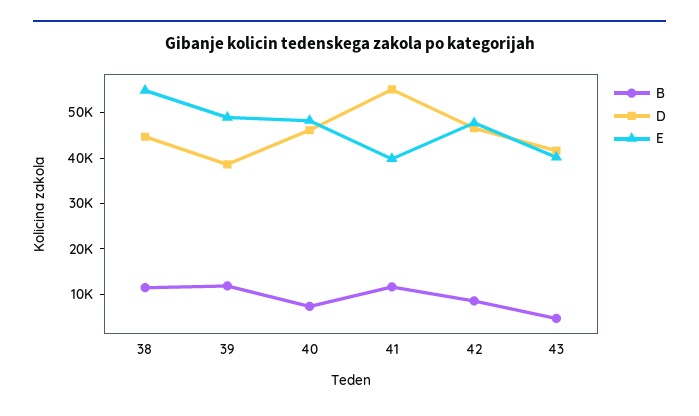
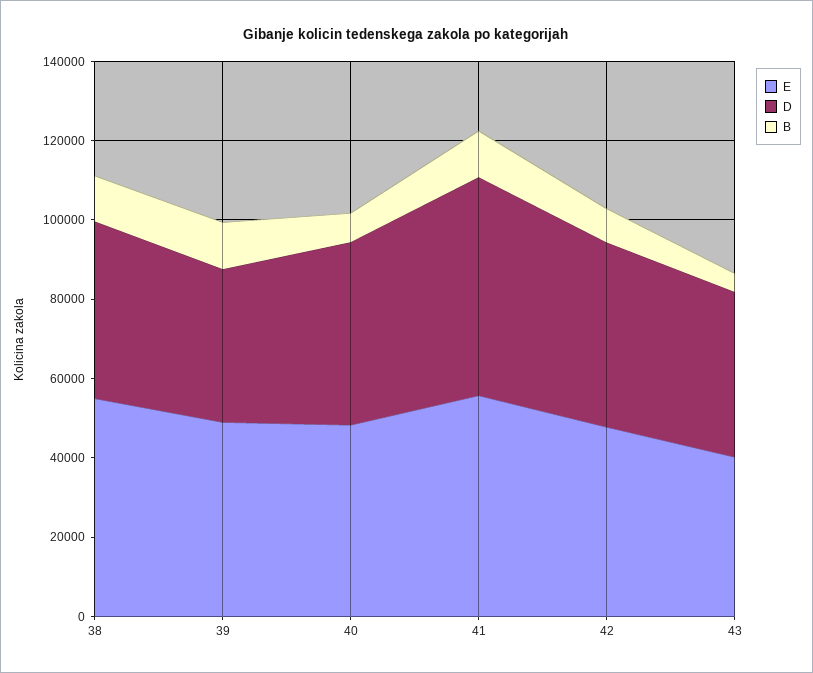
  {
    "B": {
      "38": 12000,
      "39": 12000,
      "40": 8000,
      "41": 12000,
      "42": 8000,
      "43": 4000
    },
    "D": {
      "38": 44000,
      "39": 38000,
      "40": 46000,
      "41": 56000,
      "42": 46000,
      "43": 42000
    },
    "E": {
      "38": 54000,
      "39": 48000,
      "40": 48000,
-     "41": 40000,
+     "41": 55000,
      "42": 48000,
      "43": 40000
    }
  }

